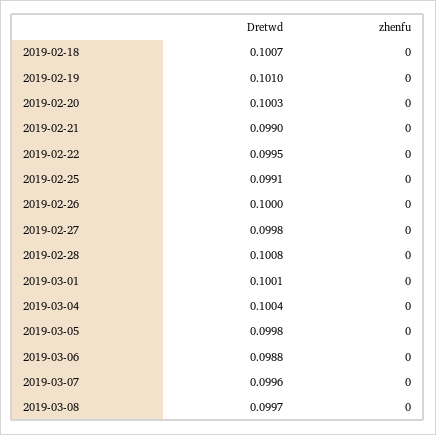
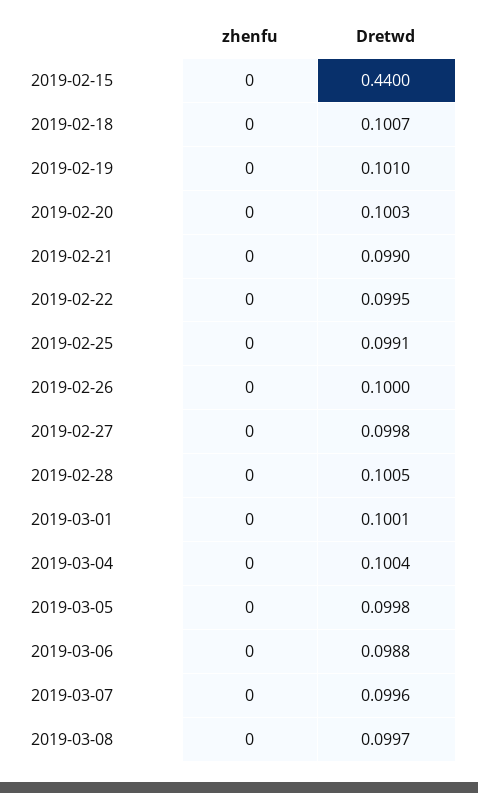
  {
    "Dretwd": {
      "2019-02-18": 0.1007,
      "2019-02-19": 0.101,
      "2019-02-20": 0.1003,
      "2019-02-21": 0.099,
      "2019-02-22": 0.0995,
      "2019-02-25": 0.0991,
      "2019-02-26": 0.1,
      "2019-02-27": 0.0998,
-     "2019-02-28": 0.1008,
+     "2019-02-28": 0.1005,
      "2019-03-01": 0.1001,
      "2019-03-04": 0.1004,
      "2019-03-05": 0.0998,
      "2019-03-06": 0.0988,
      "2019-03-07": 0.0996,
-     "2019-03-08": 0.0997
+     "2019-03-08": 0.0997,
+     "2019-02-15": 0.44
    },
    "zhenfu": {
      "2019-02-18": 0,
      "2019-02-19": 0,
      "2019-02-20": 0,
      "2019-02-21": 0,
      "2019-02-22": 0,
      "2019-02-25": 0,
      "2019-02-26": 0,
      "2019-02-27": 0,
      "2019-02-28": 0,
      "2019-03-01": 0,
      "2019-03-04": 0,
      "2019-03-05": 0,
      "2019-03-06": 0,
      "2019-03-07": 0,
-     "2019-03-08": 0
+     "2019-03-08": 0,
+     "2019-02-15": 0
    }
  }

